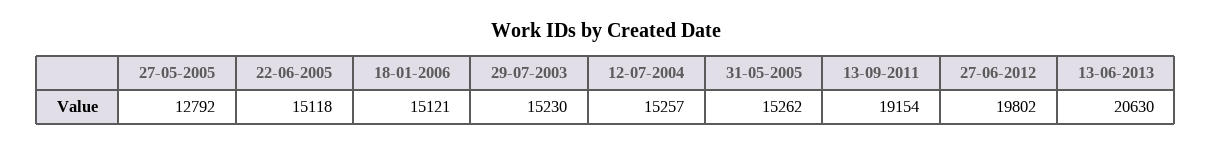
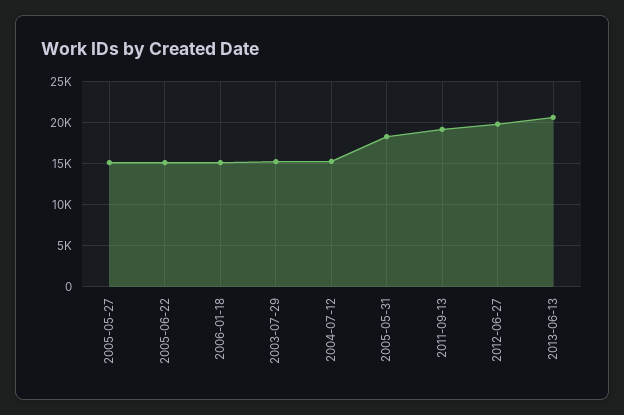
  {
-   "27-05-2005": 12792,
+   "27-05-2005": 15000,
    "22-06-2005": 15118,
    "18-01-2006": 15121,
    "29-07-2003": 15230,
    "12-07-2004": 15257,
-   "31-05-2005": 15262,
+   "31-05-2005": 18000,
    "13-09-2011": 19154,
    "27-06-2012": 19802,
    "13-06-2013": 20630
  }

